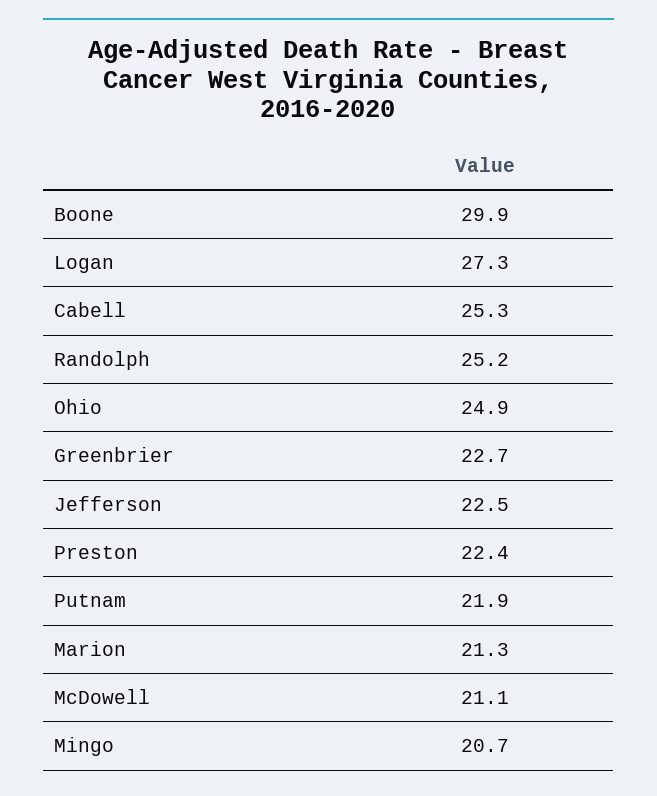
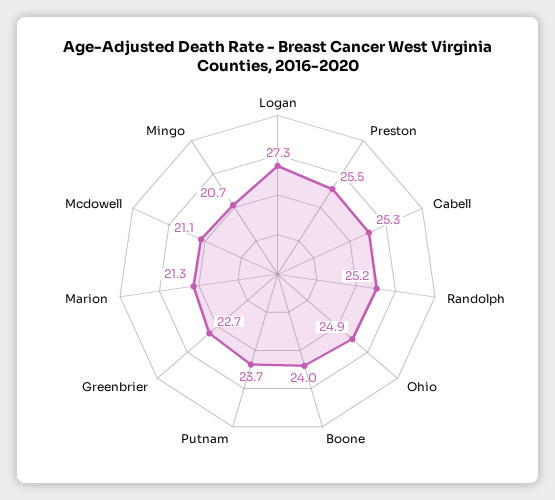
  {
-   "Boone": 29.9,
+   "Boone": 24,
    "Logan": 27.3,
    "Cabell": 25.3,
    "Randolph": 25.2,
    "Ohio": 24.9,
    "Greenbrier": 22.7,
-   "Jefferson": 22.5,
-   "Preston": 22.4,
+   "Preston": 25.5,
-   "Putnam": 21.9,
+   "Putnam": 23.7,
    "Marion": 21.3,
    "McDowell": 21.1,
    "Mingo": 20.7
  }

